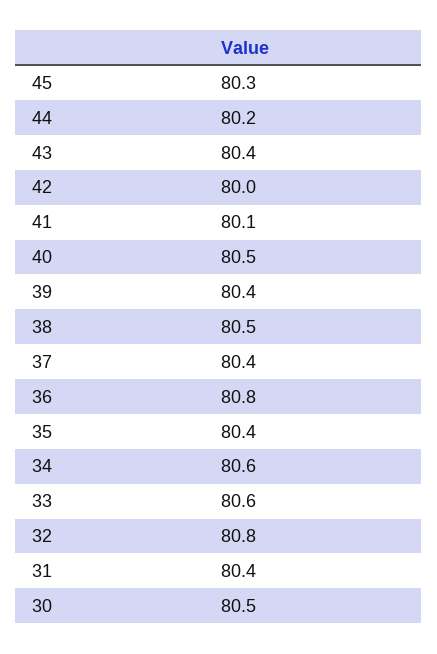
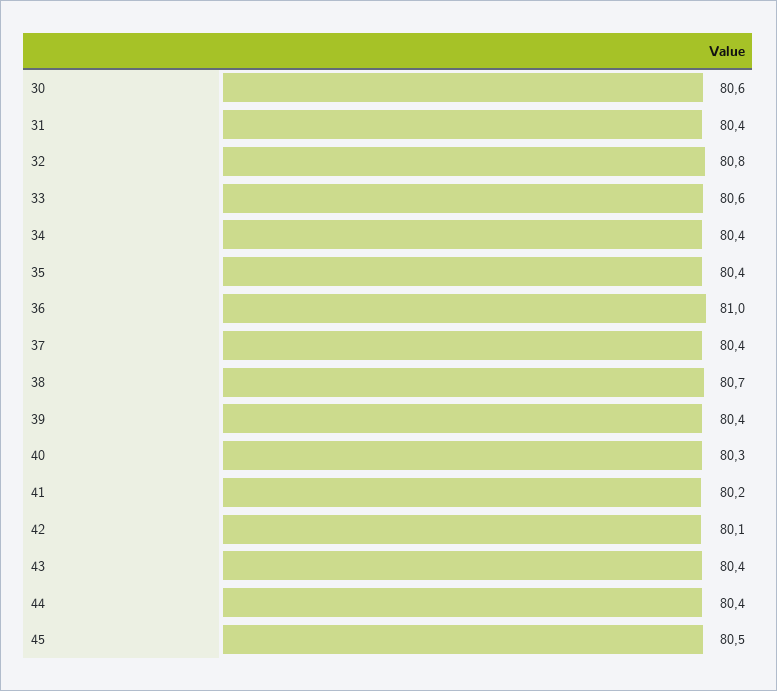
  {
-   "45": 80.3,
+   "45": 80.5,
-   "44": 80.2,
+   "44": 80.4,
    "43": 80.4,
-   "42": 80,
+   "42": 80.1,
-   "41": 80.1,
+   "41": 80.2,
-   "40": 80.5,
+   "40": 80.3,
    "39": 80.4,
-   "38": 80.5,
+   "38": 80.7,
    "37": 80.4,
-   "36": 80.8,
+   "36": 81,
    "35": 80.4,
-   "34": 80.6,
+   "34": 80.4,
    "33": 80.6,
    "32": 80.8,
    "31": 80.4,
-   "30": 80.5
+   "30": 80.6
  }

